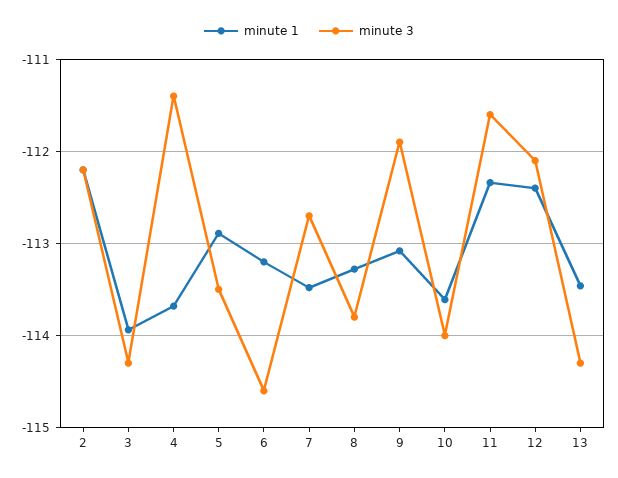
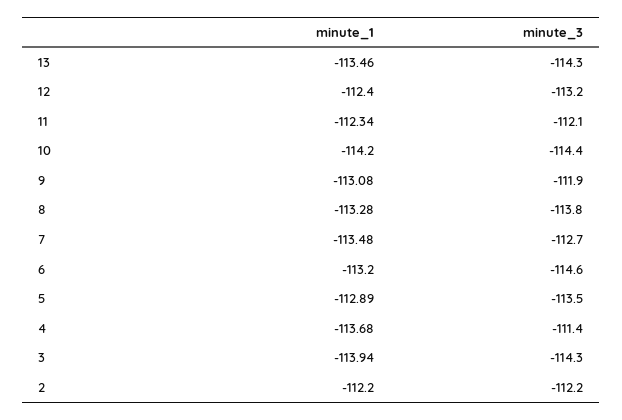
  {
    "minute 1": {
      "2": -112.2,
      "3": -113.94,
      "4": -113.68,
      "5": -112.89,
      "6": -113.2,
      "7": -113.48,
      "8": -113.28,
      "9": -113.08,
-     "10": -113.6,
+     "10": -114.2,
      "11": -112.34,
      "12": -112.4,
      "13": -113.46
    },
    "minute 3": {
      "2": -112.2,
      "3": -114.3,
      "4": -111.4,
      "5": -113.5,
      "6": -114.6,
      "7": -112.7,
      "8": -113.8,
      "9": -111.9,
-     "10": -114,
+     "10": -114.4,
-     "11": -111.6,
+     "11": -112.1,
-     "12": -112.1,
+     "12": -113.2,
      "13": -114.3
    }
  }

